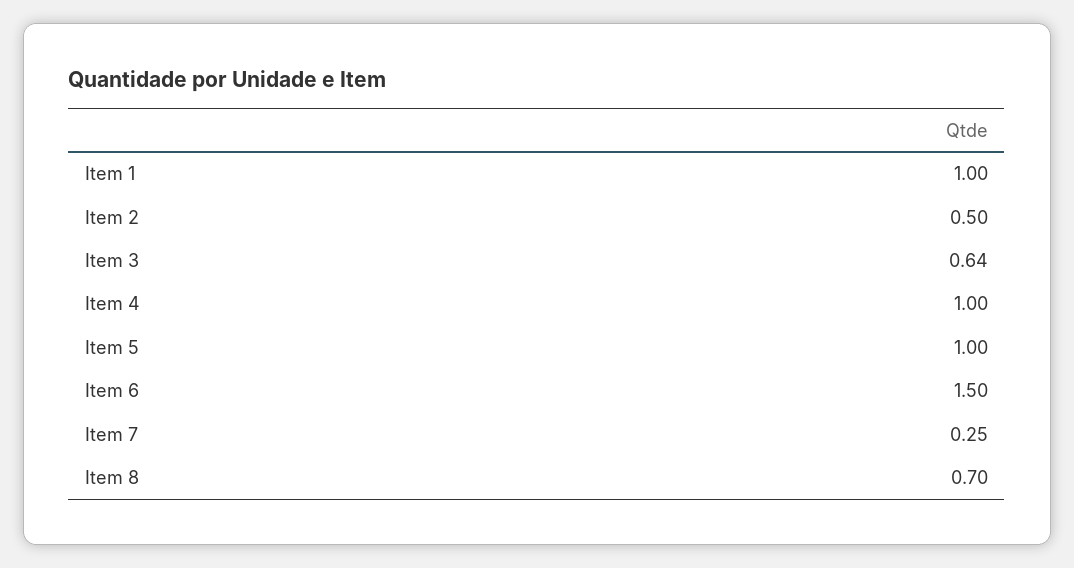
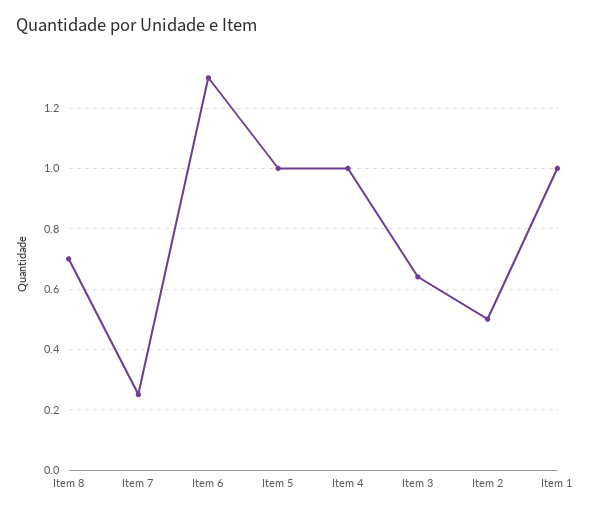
  {
    "Item 1": 1,
    "Item 2": 0.5,
    "Item 3": 0.64,
    "Item 4": 1,
    "Item 5": 1,
-   "Item 6": 1.5,
+   "Item 6": 1.3,
    "Item 7": 0.25,
    "Item 8": 0.7
  }

